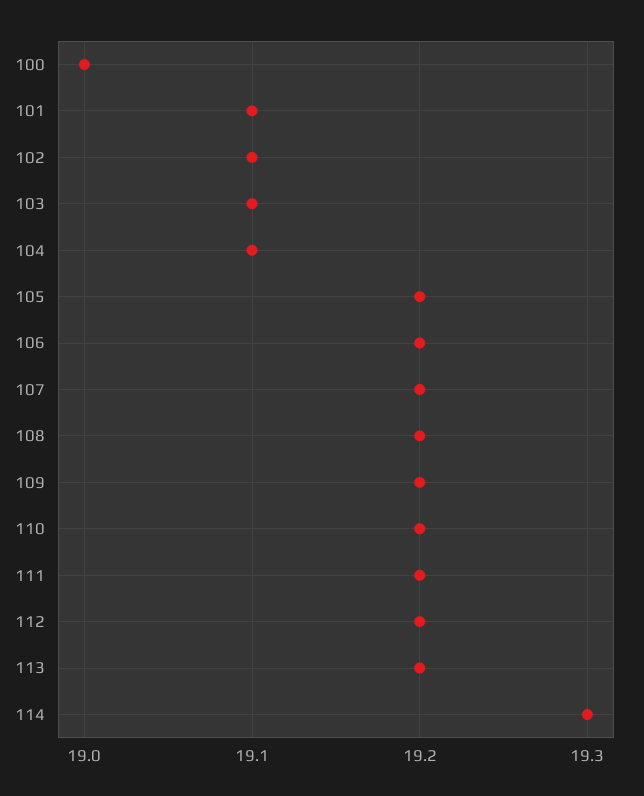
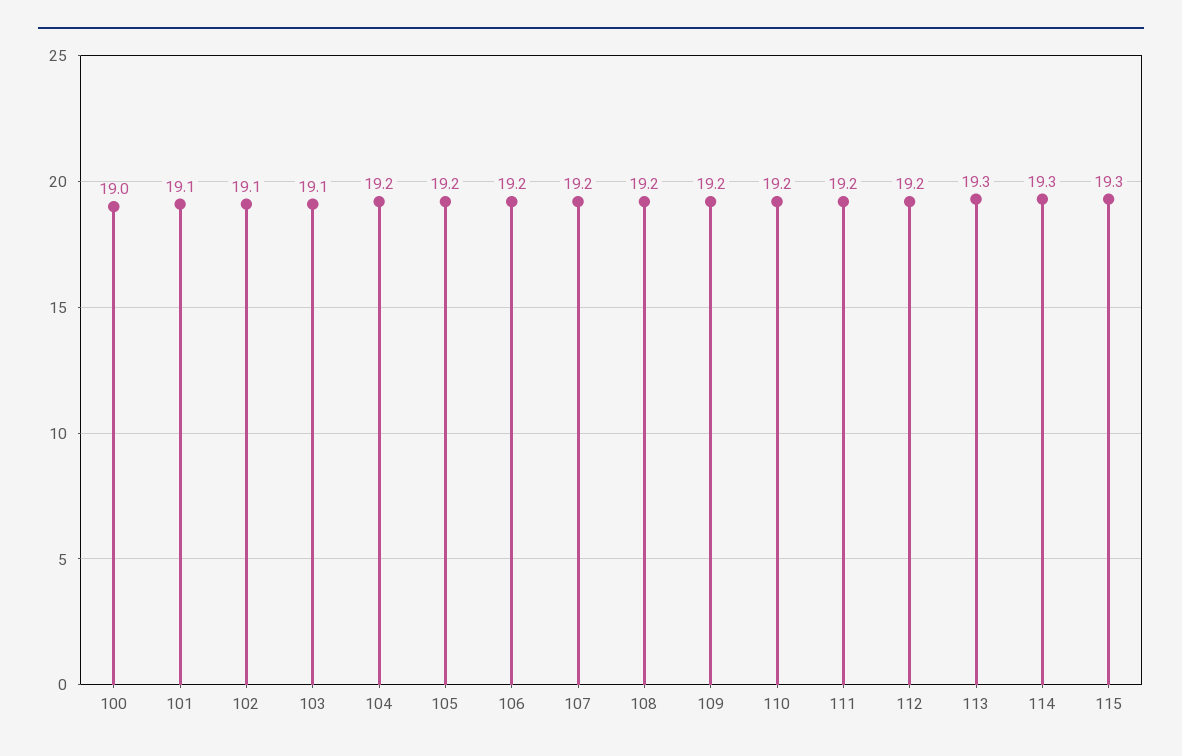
  {
    "100": 19,
    "101": 19.1,
    "102": 19.1,
    "103": 19.1,
-   "104": 19.1,
+   "104": 19.2,
    "105": 19.2,
    "106": 19.2,
    "107": 19.2,
    "108": 19.2,
    "109": 19.2,
    "110": 19.2,
    "111": 19.2,
    "112": 19.2,
-   "113": 19.2,
+   "113": 19.3,
-   "114": 19.3
+   "114": 19.3,
+   "115": 19.3
  }

